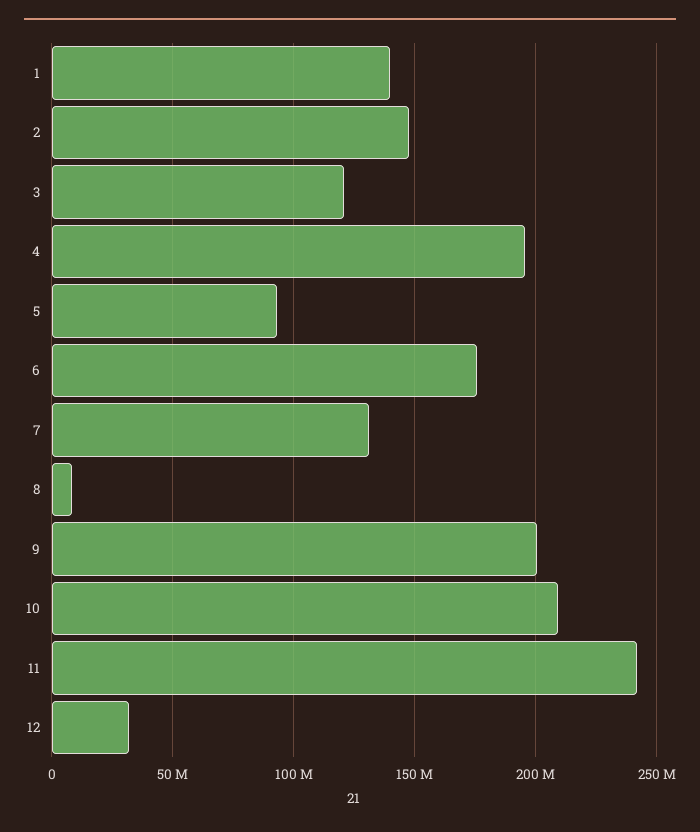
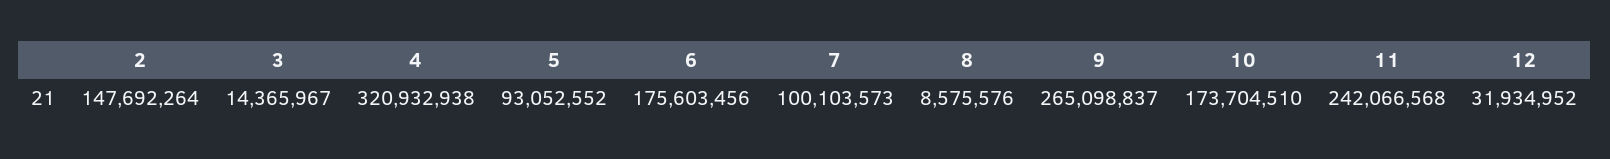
  {
-   "1": 140000000,
    "2": 147692264,
-   "3": 120000000,
+   "3": 14365967,
-   "4": 195000000,
+   "4": 320932938,
    "5": 93052552,
    "6": 175603456,
-   "7": 130000000,
+   "7": 100103573,
    "8": 8575576,
-   "9": 200000000,
+   "9": 265098837,
-   "10": 210000000,
+   "10": 173704510,
    "11": 242066568,
    "12": 31934952
  }

